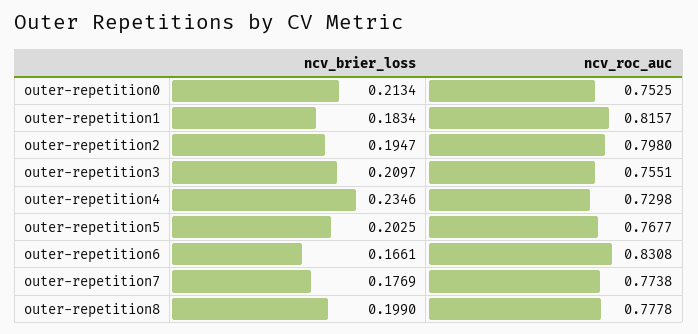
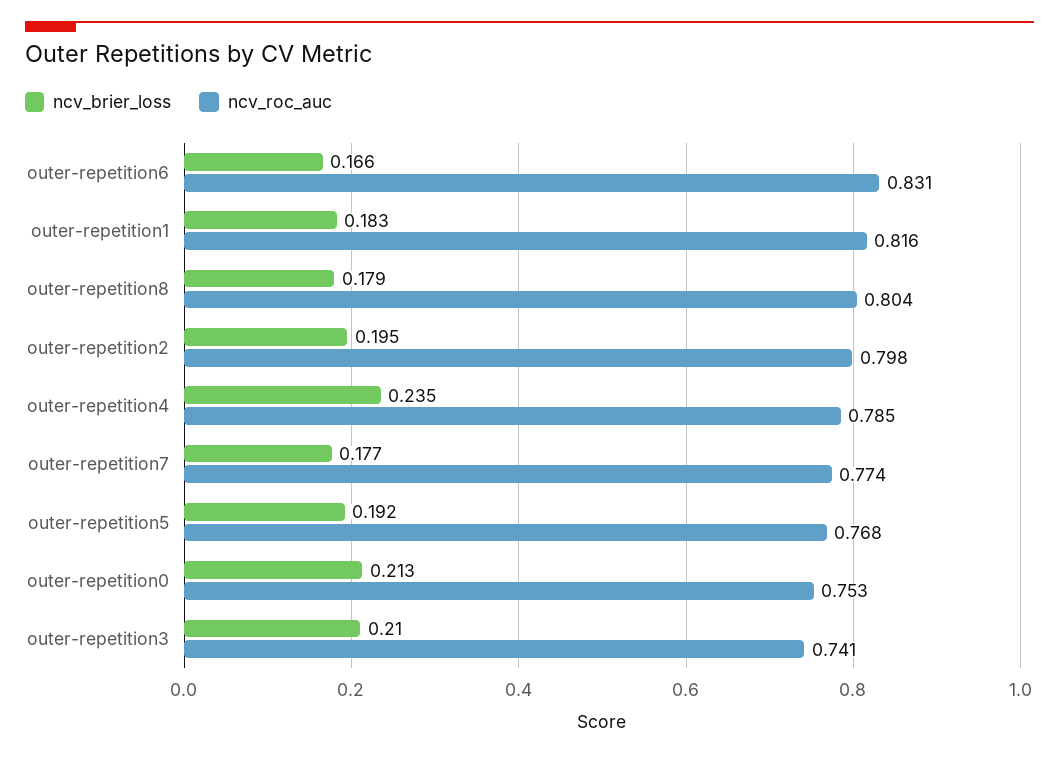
  {
    "ncv_brier_loss": {
      "outer-repetition0": 0.2134,
      "outer-repetition1": 0.1834,
      "outer-repetition2": 0.1947,
      "outer-repetition3": 0.2097,
      "outer-repetition4": 0.2346,
-     "outer-repetition5": 0.2025,
+     "outer-repetition5": 0.192,
      "outer-repetition6": 0.1661,
      "outer-repetition7": 0.1769,
-     "outer-repetition8": 0.199
+     "outer-repetition8": 0.179
    },
    "ncv_roc_auc": {
      "outer-repetition0": 0.7525,
      "outer-repetition1": 0.8157,
      "outer-repetition2": 0.798,
-     "outer-repetition3": 0.7551,
+     "outer-repetition3": 0.741,
-     "outer-repetition4": 0.7298,
+     "outer-repetition4": 0.785,
      "outer-repetition5": 0.7677,
      "outer-repetition6": 0.8308,
      "outer-repetition7": 0.7738,
-     "outer-repetition8": 0.7778
+     "outer-repetition8": 0.804
    }
  }

